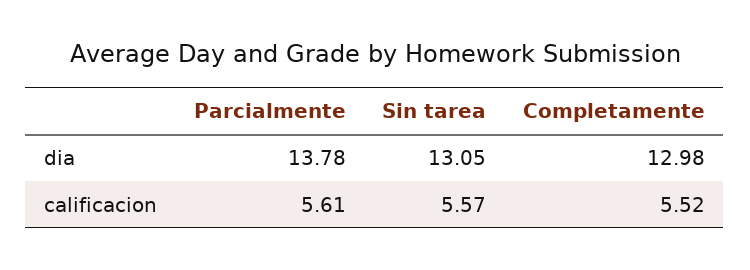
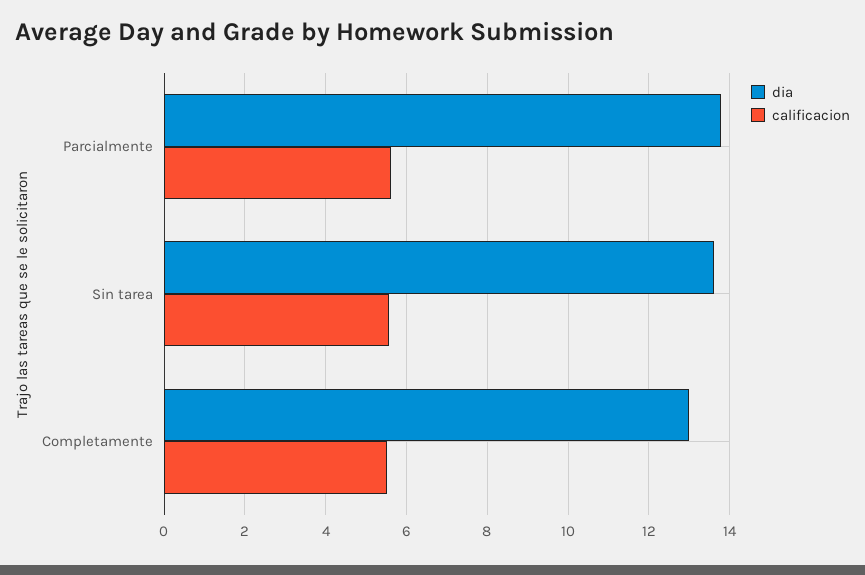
  {
    "dia": {
      "Parcialmente": 13.78,
-     "Sin tarea": 13.05,
+     "Sin tarea": 13.6,
      "Completamente": 12.98
    },
    "calificacion": {
      "Parcialmente": 5.61,
      "Sin tarea": 5.57,
      "Completamente": 5.52
    }
  }

